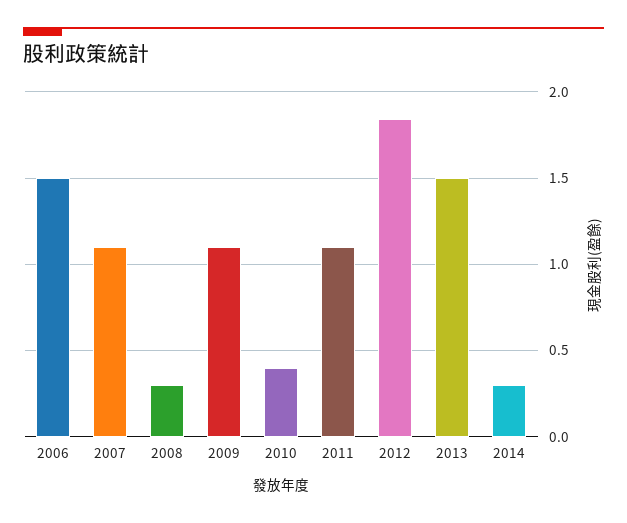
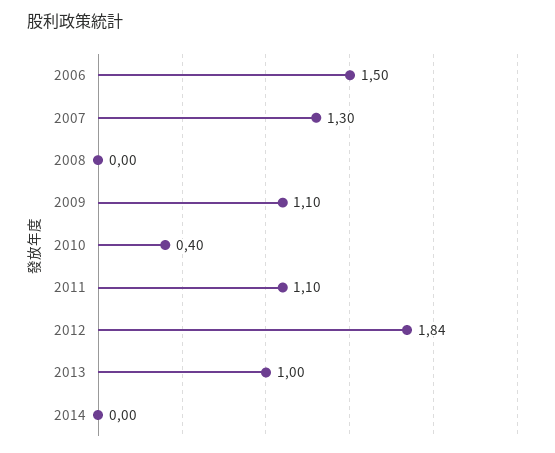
  {
    "2006": 1.5,
-   "2007": 1.1,
+   "2007": 1.3,
-   "2008": 0.3,
+   "2008": 0,
    "2009": 1.1,
    "2010": 0.4,
    "2011": 1.1,
    "2012": 1.84,
-   "2013": 1.5,
+   "2013": 1,
-   "2014": 0.3
+   "2014": 0
  }

